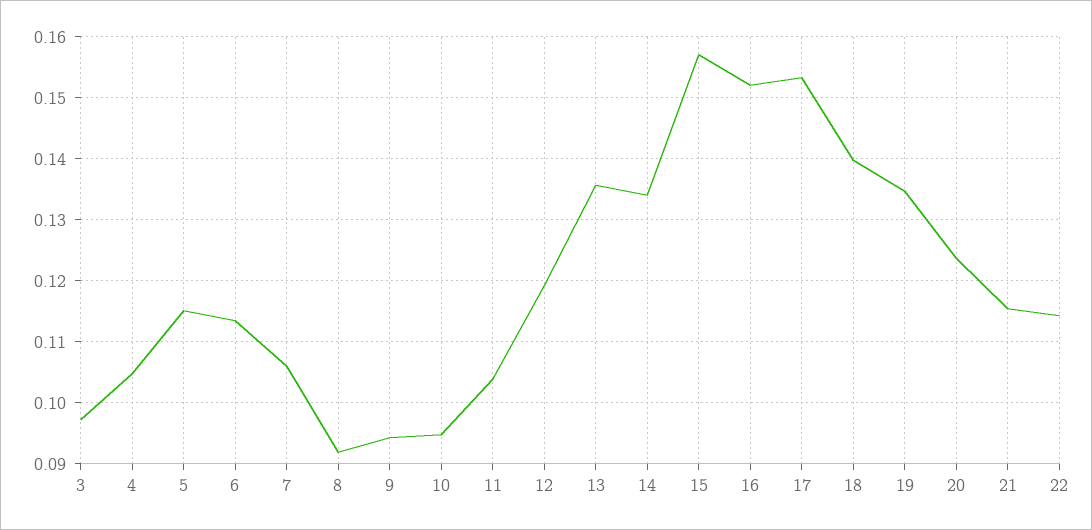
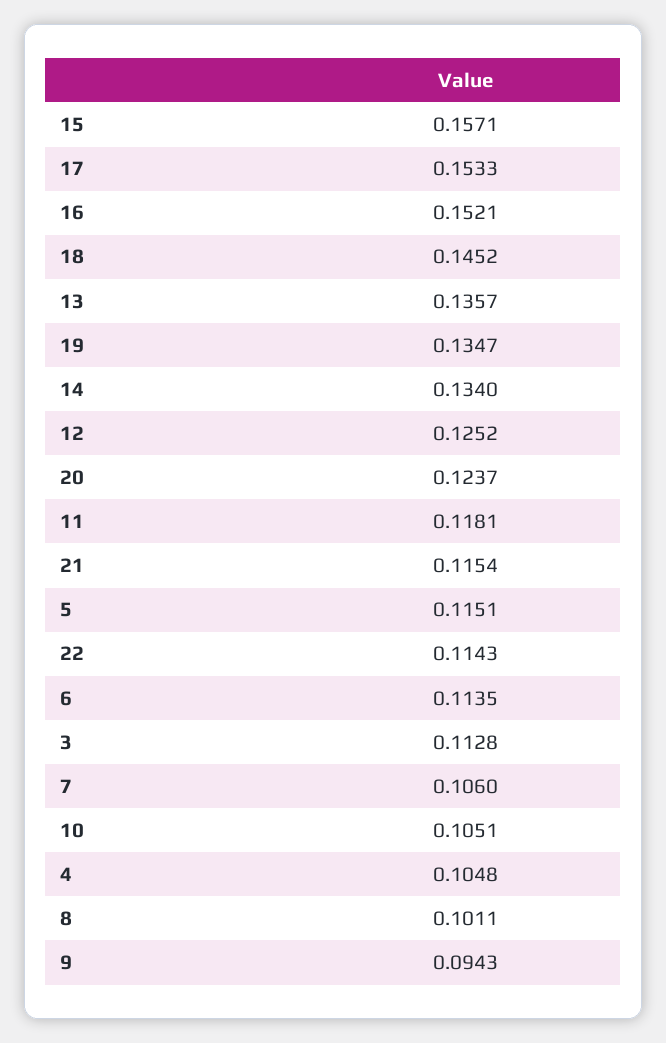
  {
-   "3": 0.097,
+   "3": 0.1128,
    "4": 0.1048,
    "5": 0.1151,
    "6": 0.1135,
    "7": 0.106,
-   "8": 0.092,
+   "8": 0.1011,
    "9": 0.0943,
-   "10": 0.095,
+   "10": 0.1051,
-   "11": 0.104,
+   "11": 0.1181,
-   "12": 0.119,
+   "12": 0.1252,
    "13": 0.1357,
    "14": 0.134,
    "15": 0.1571,
    "16": 0.1521,
    "17": 0.1533,
-   "18": 0.14,
+   "18": 0.1452,
    "19": 0.1347,
    "20": 0.1237,
    "21": 0.1154,
    "22": 0.1143
  }

